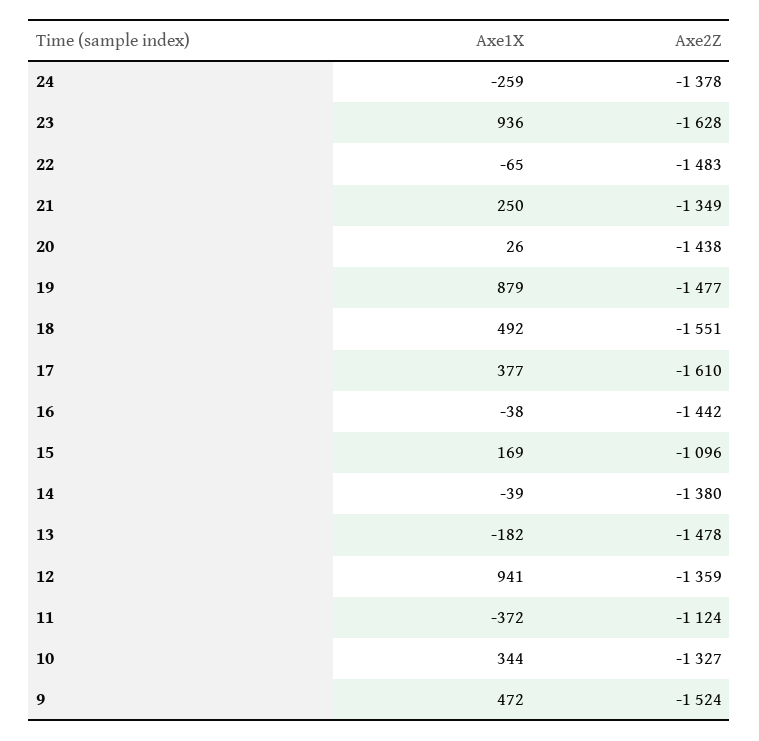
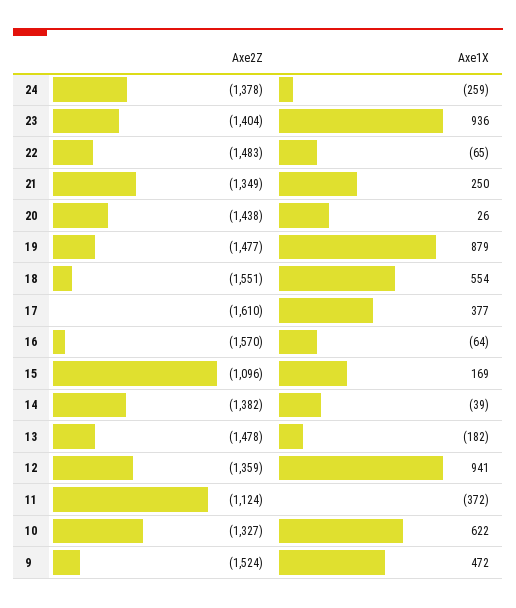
  {
    "Axe1X": {
      "24": -259,
      "23": 936,
      "22": -65,
      "21": 250,
      "20": 26,
      "19": 879,
-     "18": 492,
+     "18": 554,
      "17": 377,
-     "16": -38,
+     "16": -64,
      "15": 169,
      "14": -39,
      "13": -182,
      "12": 941,
      "11": -372,
-     "10": 344,
+     "10": 622,
      "9": 472
    },
    "Axe2Z": {
      "24": -1378,
-     "23": -1628,
+     "23": -1404,
      "22": -1483,
      "21": -1349,
      "20": -1438,
      "19": -1477,
      "18": -1551,
      "17": -1610,
-     "16": -1442,
+     "16": -1570,
      "15": -1096,
-     "14": -1380,
+     "14": -1382,
      "13": -1478,
      "12": -1359,
      "11": -1124,
      "10": -1327,
      "9": -1524
    }
  }

